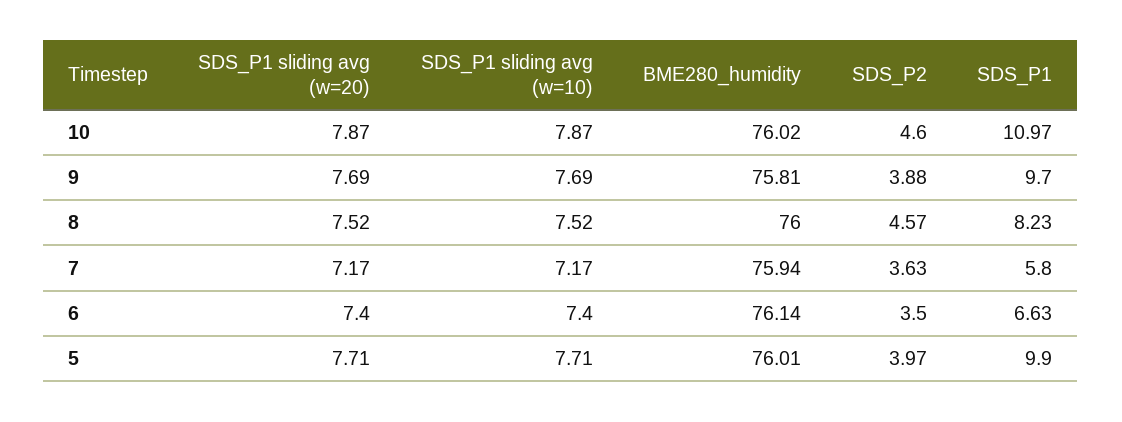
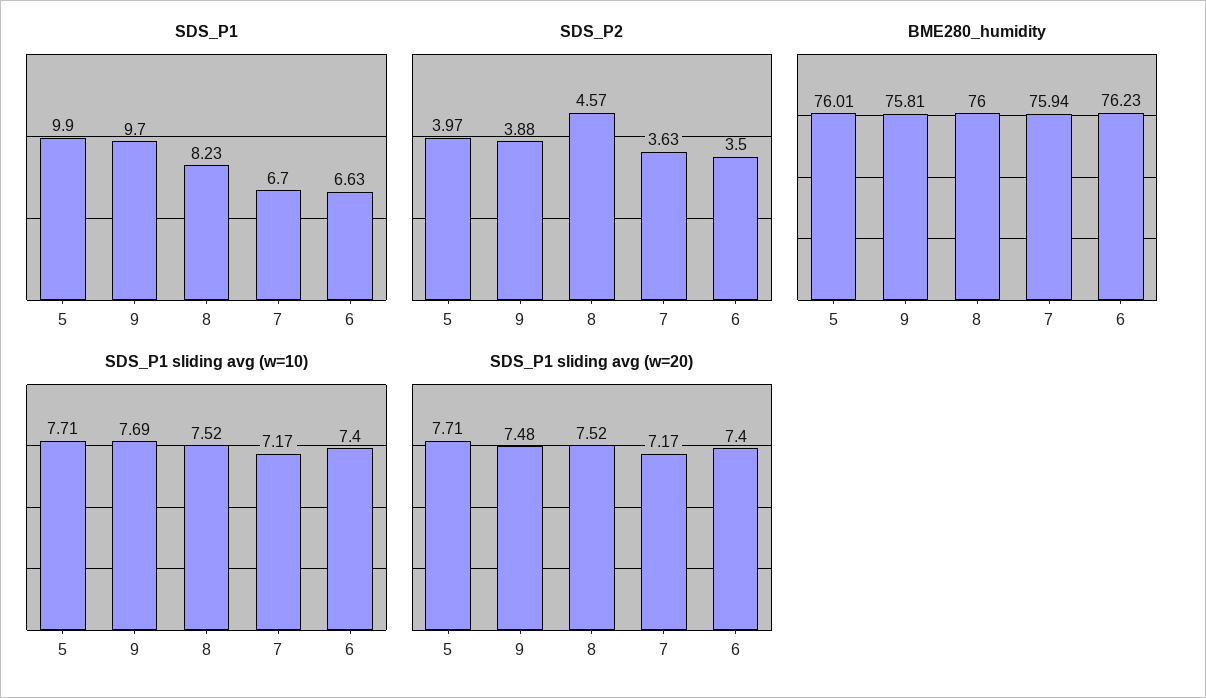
  {
    "SDS_P1 sliding avg (w=20)": {
-     "10": 7.87,
-     "9": 7.69,
+     "9": 7.48,
      "8": 7.52,
      "7": 7.17,
      "6": 7.4,
      "5": 7.71
    },
    "SDS_P1 sliding avg (w=10)": {
-     "10": 7.87,
      "9": 7.69,
      "8": 7.52,
      "7": 7.17,
      "6": 7.4,
      "5": 7.71
    },
    "BME280_humidity": {
-     "10": 76.02,
      "9": 75.81,
      "8": 76,
      "7": 75.94,
-     "6": 76.14,
+     "6": 76.23,
      "5": 76.01
    },
    "SDS_P2": {
-     "10": 4.6,
      "9": 3.88,
      "8": 4.57,
      "7": 3.63,
      "6": 3.5,
      "5": 3.97
    },
    "SDS_P1": {
-     "10": 10.97,
      "9": 9.7,
      "8": 8.23,
-     "7": 5.8,
+     "7": 6.7,
      "6": 6.63,
      "5": 9.9
    }
  }

